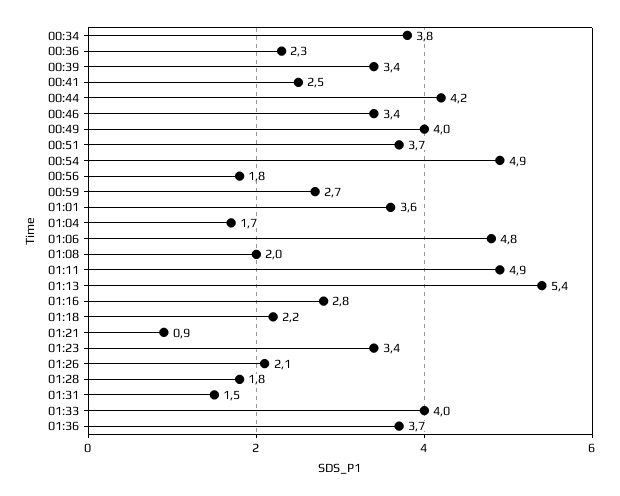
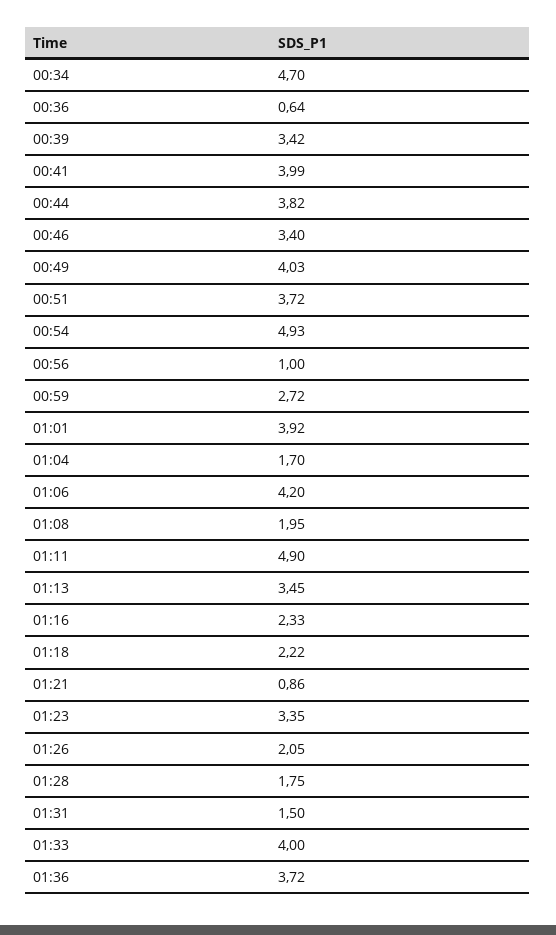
  {
-   "00:34": 3.8,
+   "00:34": 4.7,
-   "00:36": 2.3,
+   "00:36": 0.64,
    "00:39": 3.42,
-   "00:41": 2.5,
+   "00:41": 3.99,
-   "00:44": 4.2,
+   "00:44": 3.82,
    "00:46": 3.4,
    "00:49": 4.03,
    "00:51": 3.72,
    "00:54": 4.93,
-   "00:56": 1.8,
+   "00:56": 1,
    "00:59": 2.72,
-   "01:01": 3.6,
+   "01:01": 3.92,
    "01:04": 1.7,
-   "01:06": 4.8,
+   "01:06": 4.2,
    "01:08": 1.95,
    "01:11": 4.9,
-   "01:13": 5.4,
+   "01:13": 3.45,
-   "01:16": 2.8,
+   "01:16": 2.33,
    "01:18": 2.22,
    "01:21": 0.86,
    "01:23": 3.35,
    "01:26": 2.05,
    "01:28": 1.75,
    "01:31": 1.5,
    "01:33": 4,
    "01:36": 3.72
  }

